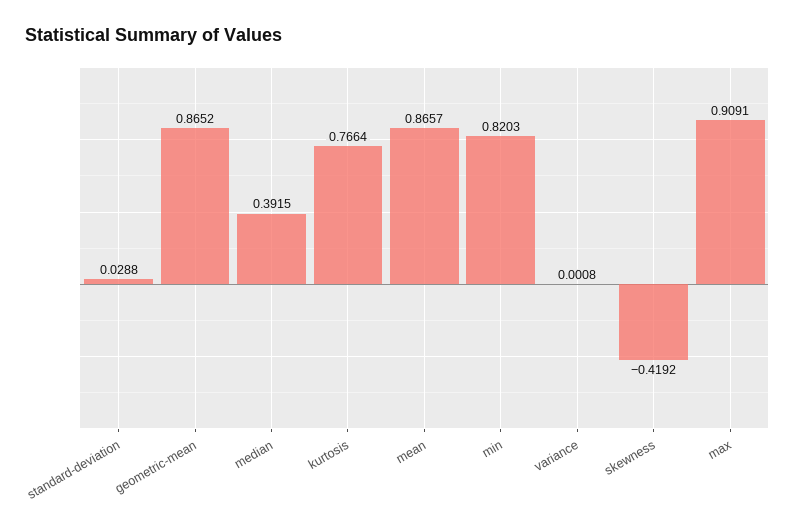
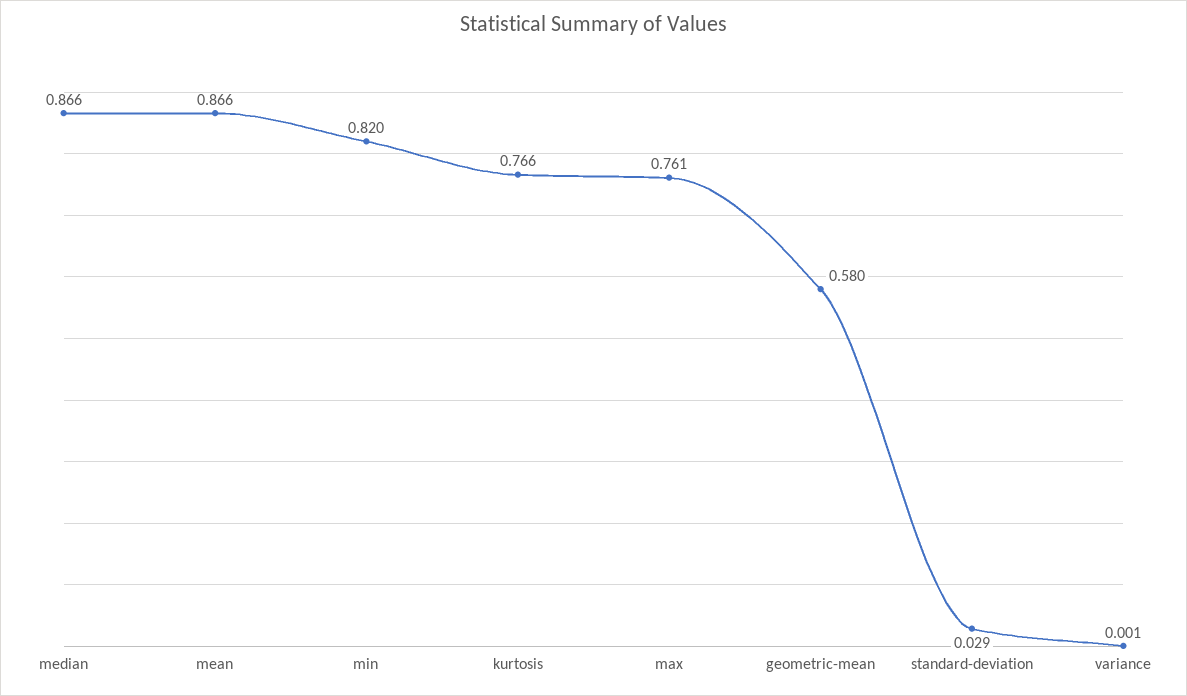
  {
    "standard-deviation": 0.0288,
-   "geometric-mean": 0.8652,
+   "geometric-mean": 0.58,
-   "median": 0.3915,
+   "median": 0.866,
    "kurtosis": 0.7664,
    "mean": 0.8657,
    "min": 0.8203,
    "variance": 0.0008,
-   "skewness": -0.4192,
-   "max": 0.9091
+   "max": 0.761
  }

